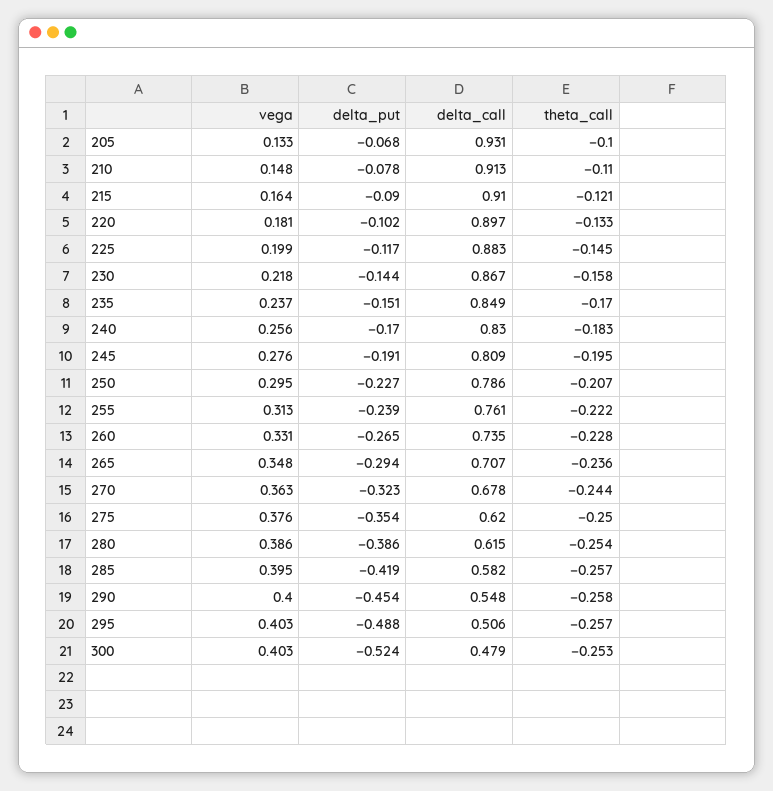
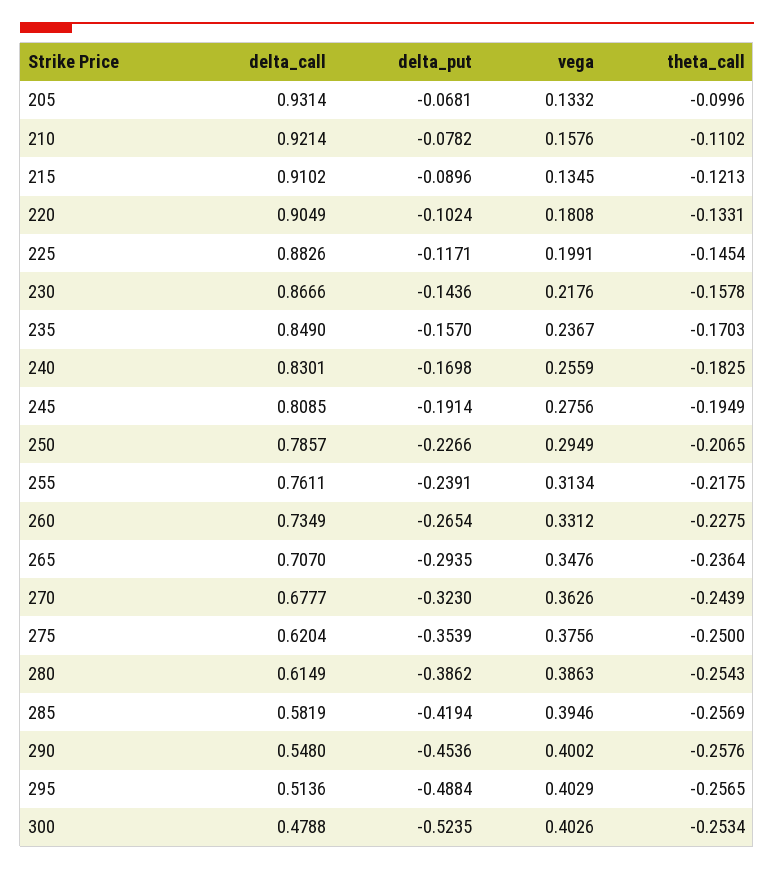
  {
    "vega": {
      "205": 0.1332,
-     "210": 0.148,
+     "210": 0.1576,
-     "215": 0.164,
+     "215": 0.1345,
      "220": 0.1808,
      "225": 0.1991,
      "230": 0.2176,
      "235": 0.2367,
      "240": 0.2559,
      "245": 0.2756,
      "250": 0.2949,
      "255": 0.3134,
      "260": 0.3312,
      "265": 0.3476,
      "270": 0.3626,
      "275": 0.3756,
      "280": 0.3863,
      "285": 0.3946,
      "290": 0.4002,
      "295": 0.4029,
      "300": 0.4026
    },
    "delta_put": {
      "205": -0.0681,
      "210": -0.0782,
      "215": -0.0896,
      "220": -0.1024,
      "225": -0.1171,
      "230": -0.1436,
-     "235": -0.151,
+     "235": -0.157,
      "240": -0.1698,
      "245": -0.1914,
      "250": -0.2266,
      "255": -0.2391,
      "260": -0.2654,
      "265": -0.2935,
      "270": -0.323,
      "275": -0.3539,
      "280": -0.3862,
      "285": -0.4194,
      "290": -0.4536,
      "295": -0.4884,
      "300": -0.5235
    },
    "delta_call": {
      "205": 0.9314,
-     "210": 0.913,
+     "210": 0.9214,
      "215": 0.9102,
-     "220": 0.897,
+     "220": 0.9049,
      "225": 0.8826,
      "230": 0.8666,
      "235": 0.849,
      "240": 0.8301,
      "245": 0.8085,
      "250": 0.7857,
      "255": 0.7611,
      "260": 0.7349,
      "265": 0.707,
      "270": 0.6777,
      "275": 0.6204,
      "280": 0.6149,
      "285": 0.5819,
      "290": 0.548,
-     "295": 0.506,
+     "295": 0.5136,
      "300": 0.4788
    },
    "theta_call": {
      "205": -0.0996,
      "210": -0.1102,
      "215": -0.1213,
      "220": -0.1331,
      "225": -0.1454,
      "230": -0.1578,
      "235": -0.1703,
      "240": -0.1825,
      "245": -0.1949,
      "250": -0.2065,
-     "255": -0.222,
+     "255": -0.2175,
      "260": -0.2275,
      "265": -0.2364,
      "270": -0.2439,
      "275": -0.25,
      "280": -0.2543,
      "285": -0.2569,
      "290": -0.2576,
      "295": -0.2565,
      "300": -0.2534
    }
  }

